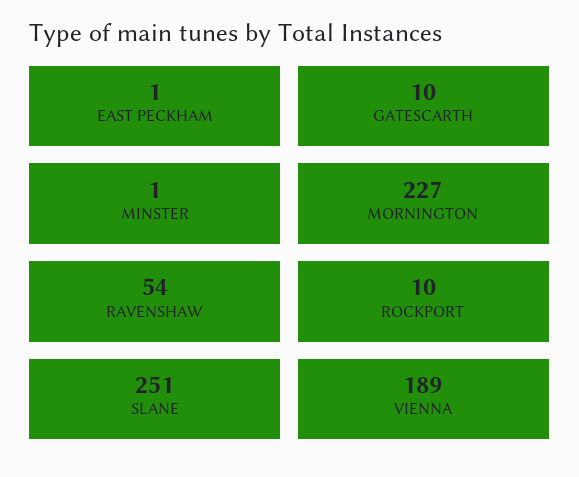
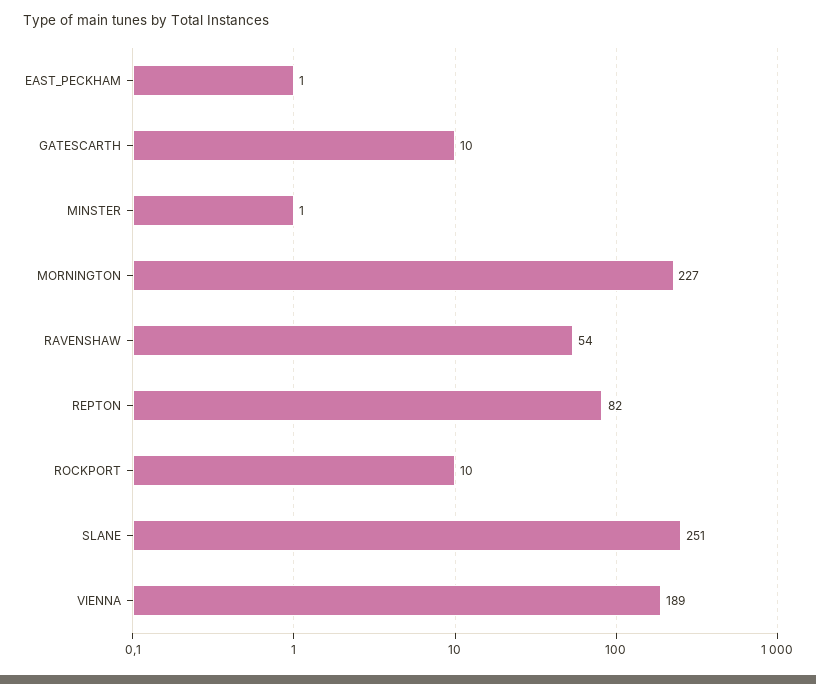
  {
    "EAST PECKHAM": 1,
    "GATESCARTH": 10,
    "MINSTER": 1,
    "MORNINGTON": 227,
    "RAVENSHAW": 54,
    "ROCKPORT": 10,
    "SLANE": 251,
-   "VIENNA": 189
+   "VIENNA": 189,
+   "REPTON": 82
  }

